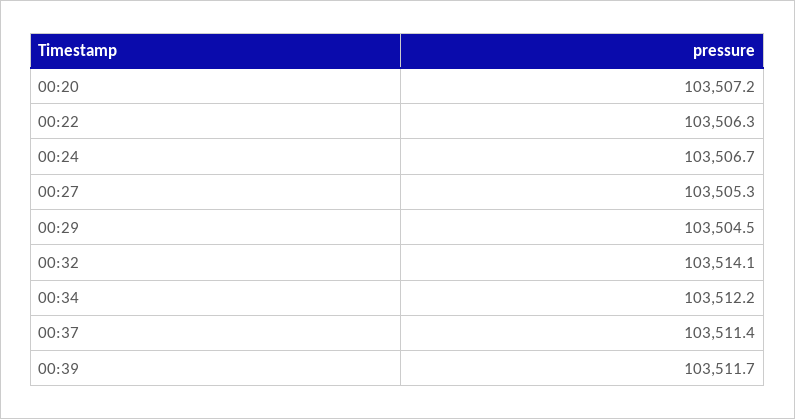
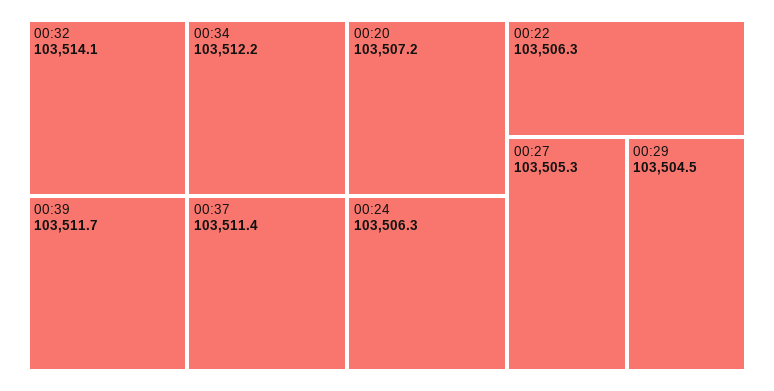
  {
    "00:20": 103507.2,
    "00:22": 103506.3,
-   "00:24": 103506.7,
+   "00:24": 103506.3,
    "00:27": 103505.3,
    "00:29": 103504.5,
    "00:32": 103514.1,
    "00:34": 103512.2,
    "00:37": 103511.4,
    "00:39": 103511.7
  }

